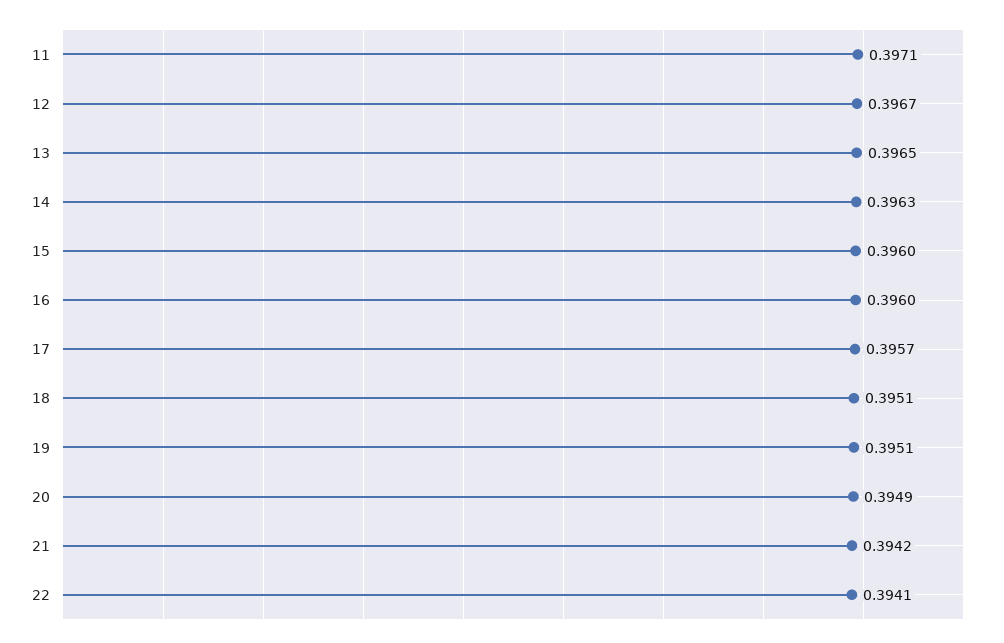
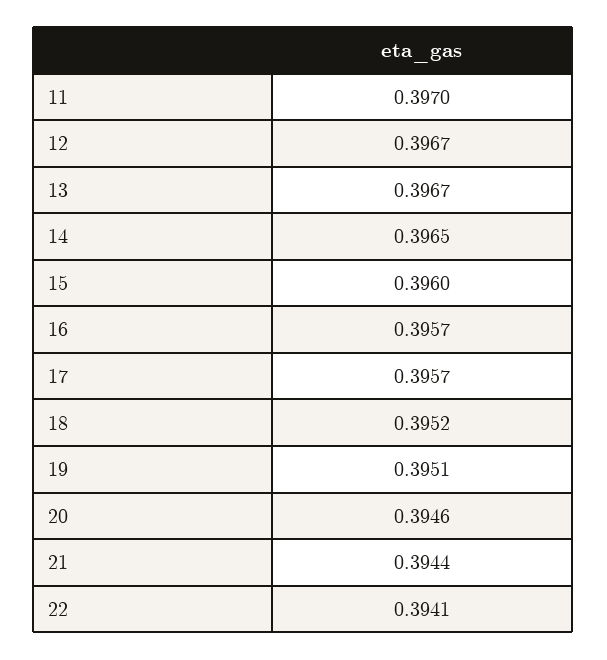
  {
-   "11": 0.3971,
+   "11": 0.397,
    "12": 0.3967,
-   "13": 0.3965,
+   "13": 0.3967,
-   "14": 0.3963,
+   "14": 0.3965,
    "15": 0.396,
-   "16": 0.396,
+   "16": 0.3957,
    "17": 0.3957,
-   "18": 0.3951,
+   "18": 0.3952,
    "19": 0.3951,
-   "20": 0.3949,
+   "20": 0.3946,
-   "21": 0.3942,
+   "21": 0.3944,
    "22": 0.3941
  }

